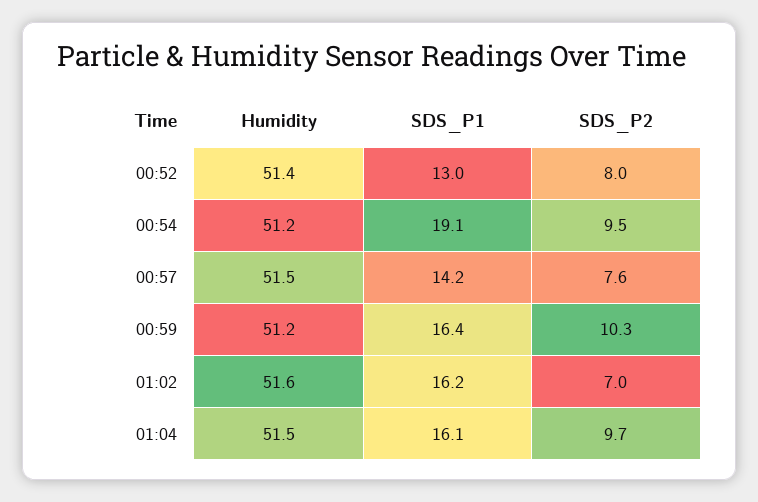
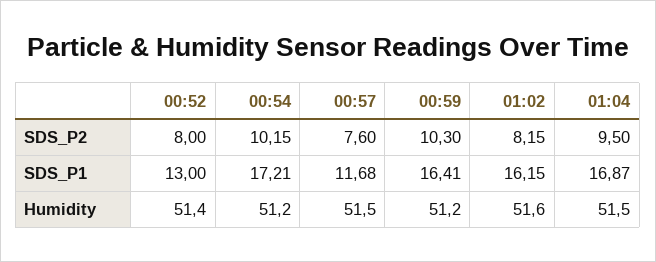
  {
    "Humidity": {
      "00:52": 51.4,
      "00:54": 51.2,
      "00:57": 51.5,
      "00:59": 51.2,
      "01:02": 51.6,
      "01:04": 51.5
    },
    "SDS_P1": {
      "00:52": 13,
-     "00:54": 19.1,
+     "00:54": 17.21,
-     "00:57": 14.2,
+     "00:57": 11.68,
      "00:59": 16.41,
      "01:02": 16.15,
-     "01:04": 16.1
+     "01:04": 16.87
    },
    "SDS_P2": {
      "00:52": 8,
-     "00:54": 9.5,
+     "00:54": 10.15,
      "00:57": 7.6,
      "00:59": 10.3,
-     "01:02": 7,
+     "01:02": 8.15,
-     "01:04": 9.7
+     "01:04": 9.5
    }
  }

